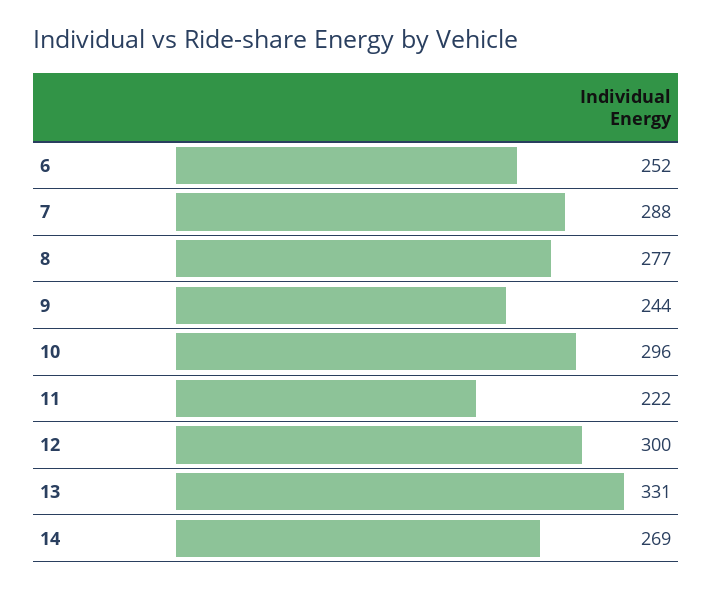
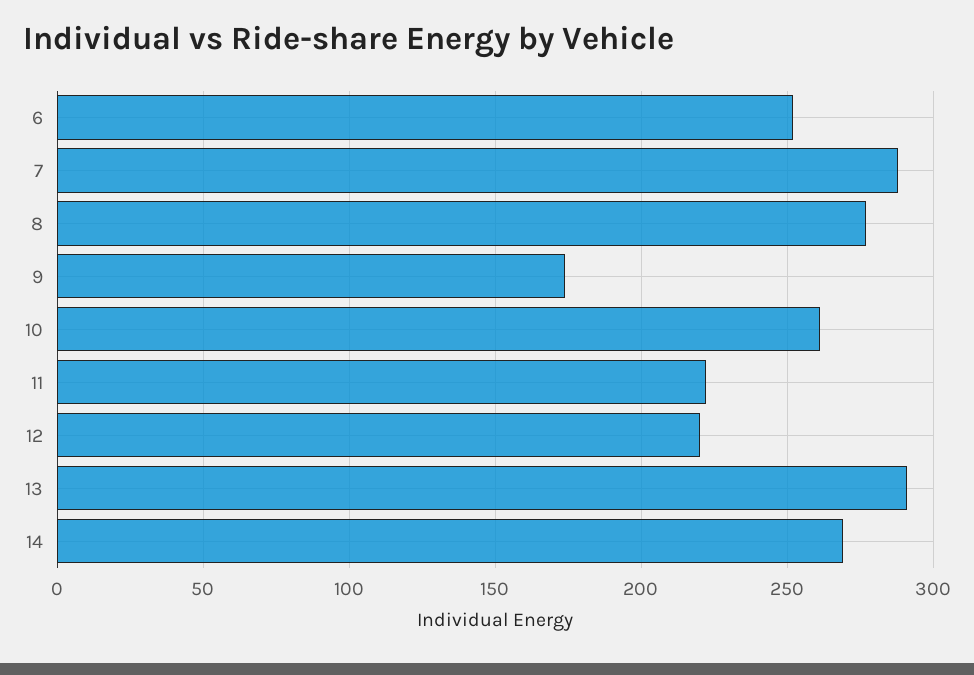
  {
    "6": 252,
    "7": 288,
    "8": 277,
-   "9": 244,
+   "9": 175,
-   "10": 296,
+   "10": 260,
    "11": 222,
-   "12": 300,
+   "12": 220,
-   "13": 331,
+   "13": 290,
    "14": 269
  }

